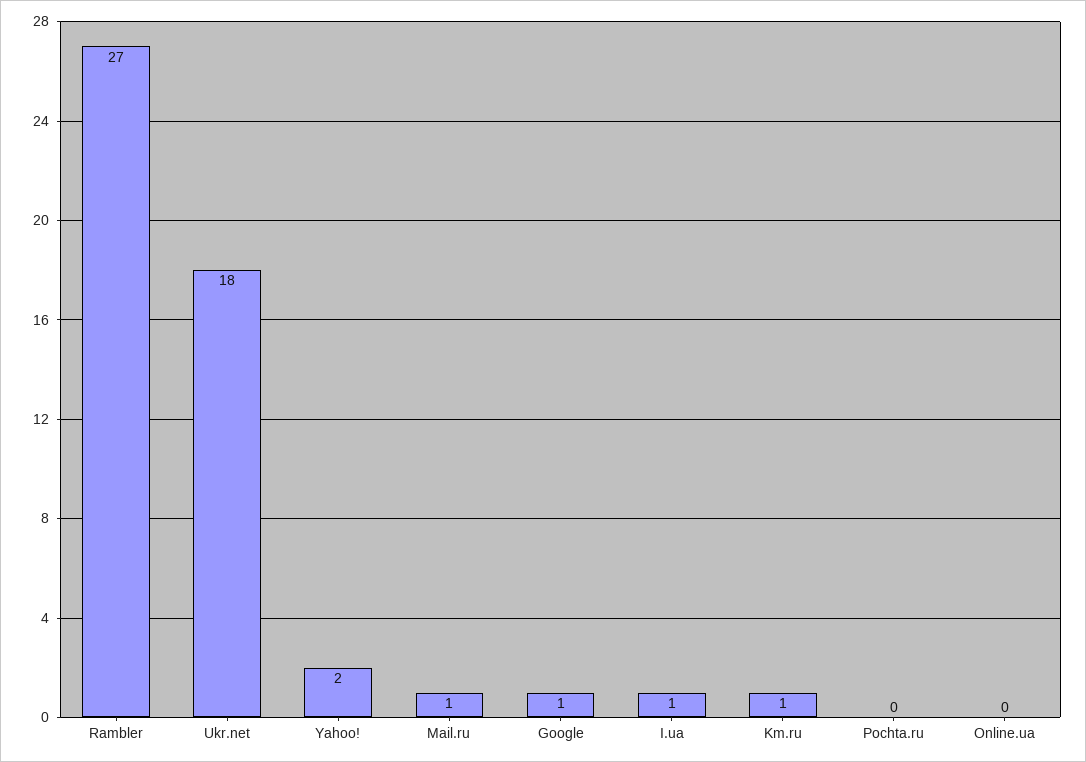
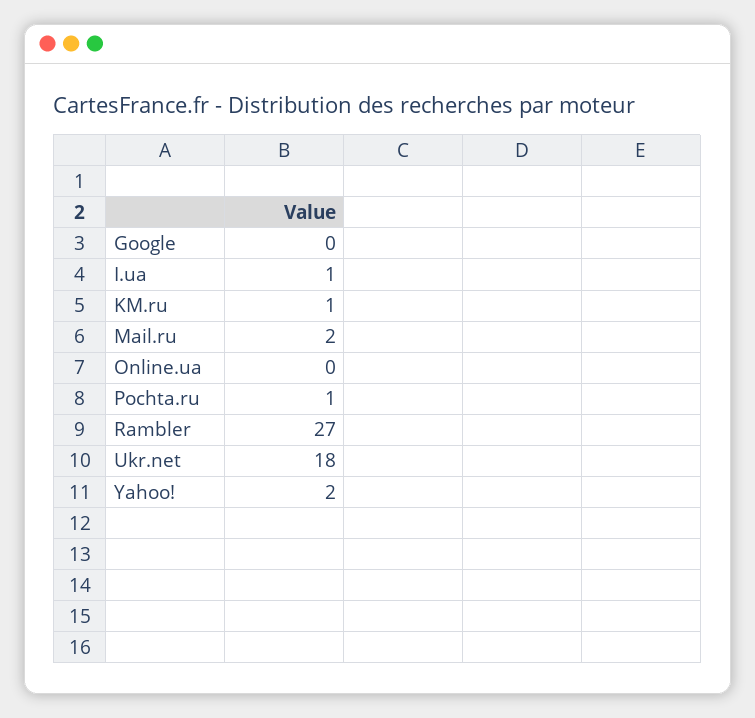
  {
    "Rambler": 27,
    "Ukr.net": 18,
    "Yahoo!": 2,
-   "Mail.ru": 1,
+   "Mail.ru": 2,
-   "Google": 1,
+   "Google": 0,
    "I.ua": 1,
    "Km.ru": 1,
-   "Pochta.ru": 0,
+   "Pochta.ru": 1,
    "Online.ua": 0
  }

